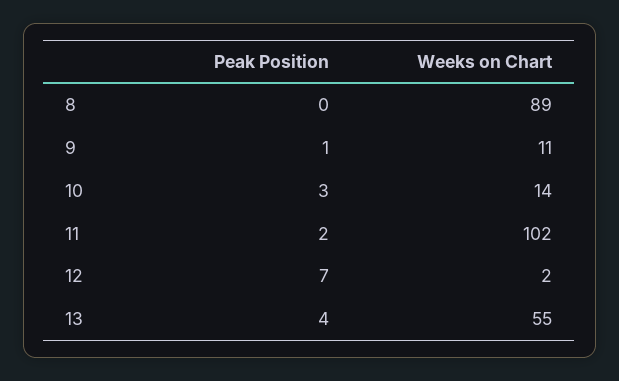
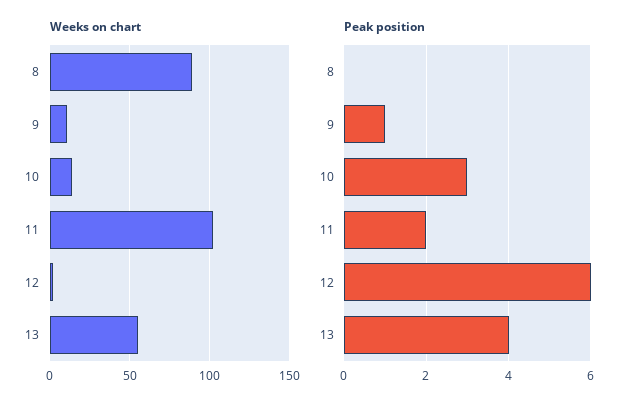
  {
    "Peak Position": {
      "8": 0,
      "9": 1,
      "10": 3,
      "11": 2,
-     "12": 7,
+     "12": 6,
      "13": 4
    },
    "Weeks on Chart": {
      "8": 89,
      "9": 11,
      "10": 14,
      "11": 102,
      "12": 2,
      "13": 55
    }
  }

